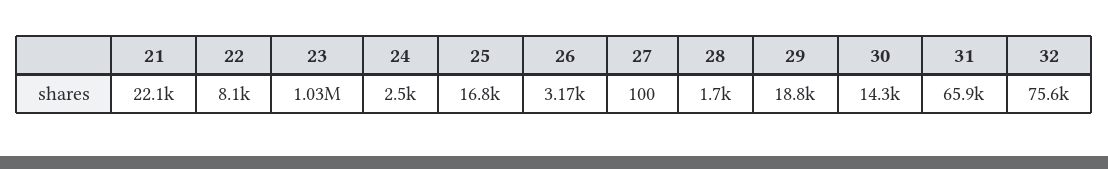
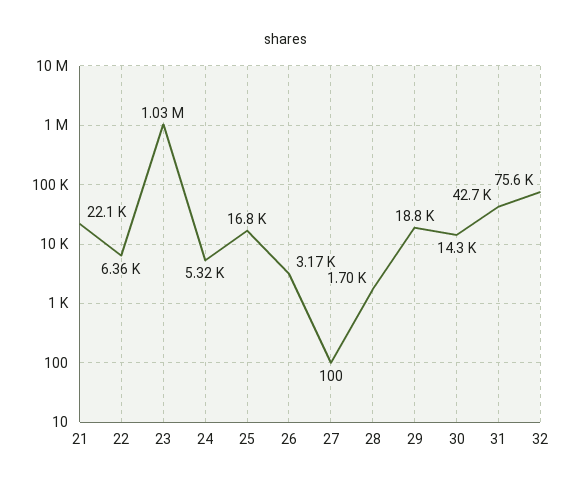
  {
    "21": 22100,
-   "22": 8100,
+   "22": 6360,
    "23": 1030000,
-   "24": 2500,
+   "24": 5320,
    "25": 16800,
    "26": 3170,
    "27": 100,
    "28": 1700,
    "29": 18800,
    "30": 14300,
-   "31": 65900,
+   "31": 42700,
    "32": 75600
  }

